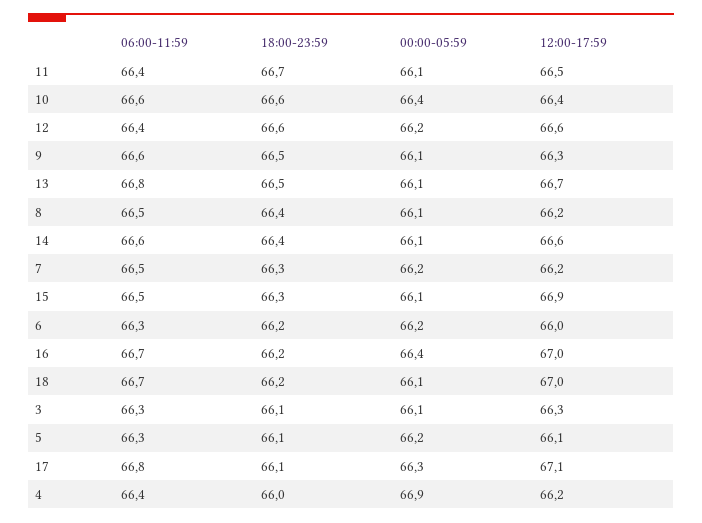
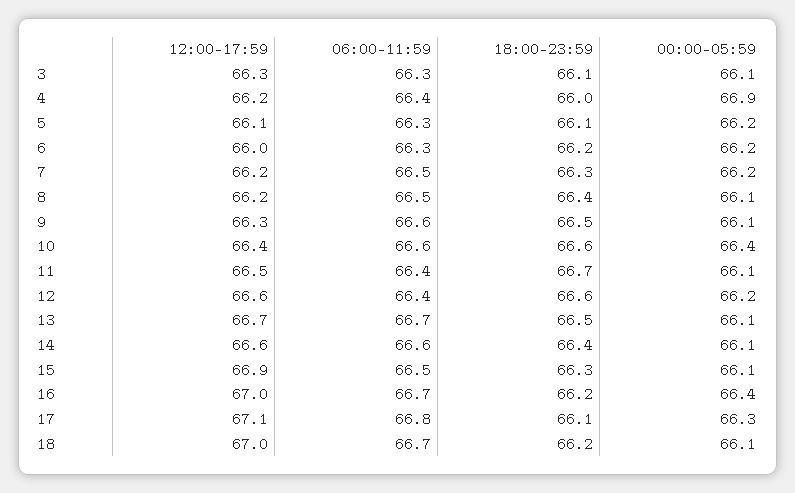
  {
    "06:00-11:59": {
      "11": 66.4,
      "10": 66.6,
      "12": 66.4,
      "9": 66.6,
-     "13": 66.8,
+     "13": 66.7,
      "8": 66.5,
      "14": 66.6,
      "7": 66.5,
      "15": 66.5,
      "6": 66.3,
      "16": 66.7,
      "18": 66.7,
      "3": 66.3,
      "5": 66.3,
      "17": 66.8,
      "4": 66.4
    },
    "18:00-23:59": {
      "11": 66.7,
      "10": 66.6,
      "12": 66.6,
      "9": 66.5,
      "13": 66.5,
      "8": 66.4,
      "14": 66.4,
      "7": 66.3,
      "15": 66.3,
      "6": 66.2,
      "16": 66.2,
      "18": 66.2,
      "3": 66.1,
      "5": 66.1,
      "17": 66.1,
      "4": 66
    },
    "00:00-05:59": {
      "11": 66.1,
      "10": 66.4,
      "12": 66.2,
      "9": 66.1,
      "13": 66.1,
      "8": 66.1,
      "14": 66.1,
      "7": 66.2,
      "15": 66.1,
      "6": 66.2,
      "16": 66.4,
      "18": 66.1,
      "3": 66.1,
      "5": 66.2,
      "17": 66.3,
      "4": 66.9
    },
    "12:00-17:59": {
      "11": 66.5,
      "10": 66.4,
      "12": 66.6,
      "9": 66.3,
      "13": 66.7,
      "8": 66.2,
      "14": 66.6,
      "7": 66.2,
      "15": 66.9,
      "6": 66,
      "16": 67,
      "18": 67,
      "3": 66.3,
      "5": 66.1,
      "17": 67.1,
      "4": 66.2
    }
  }

